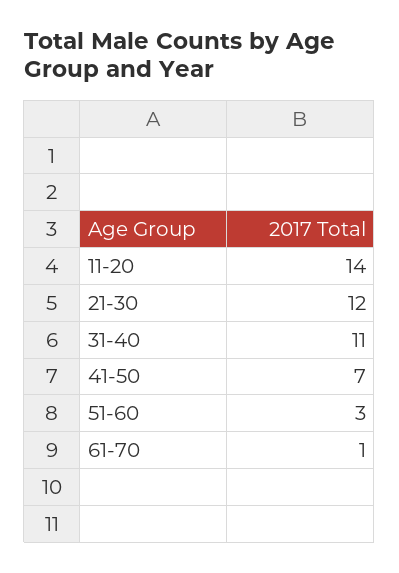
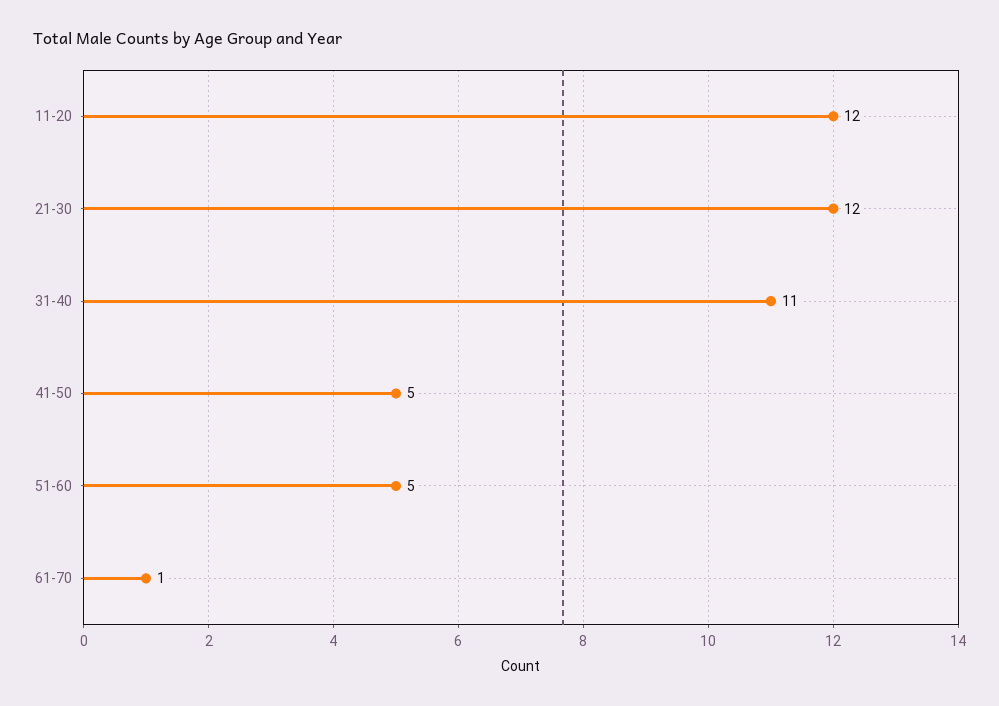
  {
-   "11-20": 14,
+   "11-20": 12,
    "21-30": 12,
    "31-40": 11,
-   "41-50": 7,
+   "41-50": 5,
-   "51-60": 3,
+   "51-60": 5,
    "61-70": 1
  }

